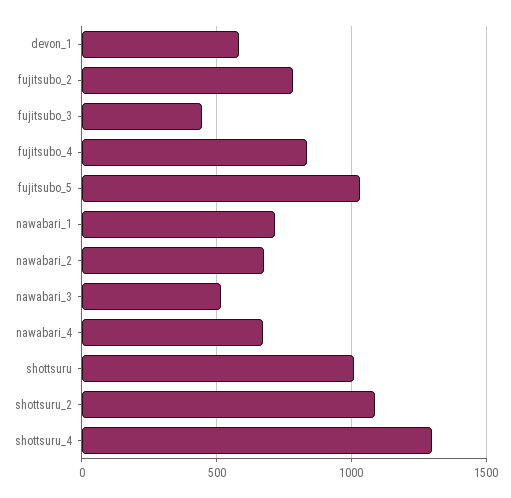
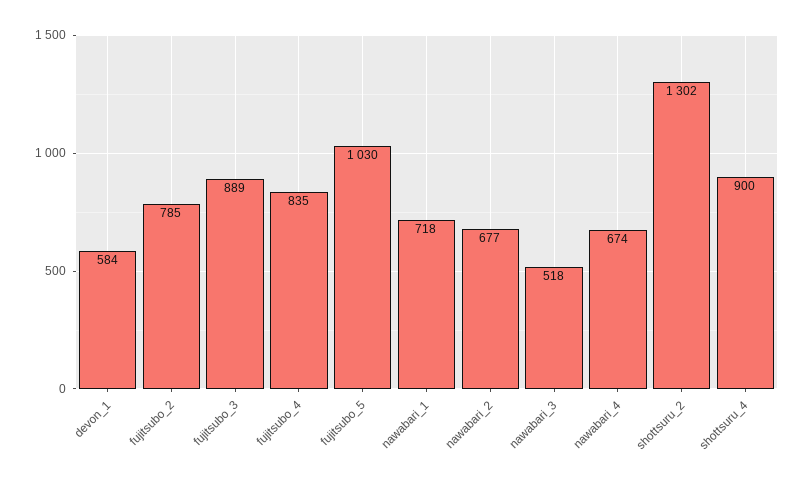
  {
    "devon_1": 584,
    "fujitsubo_2": 785,
-   "fujitsubo_3": 450,
+   "fujitsubo_3": 889,
    "fujitsubo_4": 835,
    "fujitsubo_5": 1030,
    "nawabari_1": 718,
    "nawabari_2": 677,
    "nawabari_3": 518,
    "nawabari_4": 674,
-   "shottsuru": 1000,
-   "shottsuru_2": 1100,
+   "shottsuru_2": 1302,
-   "shottsuru_4": 1300
+   "shottsuru_4": 900
  }

